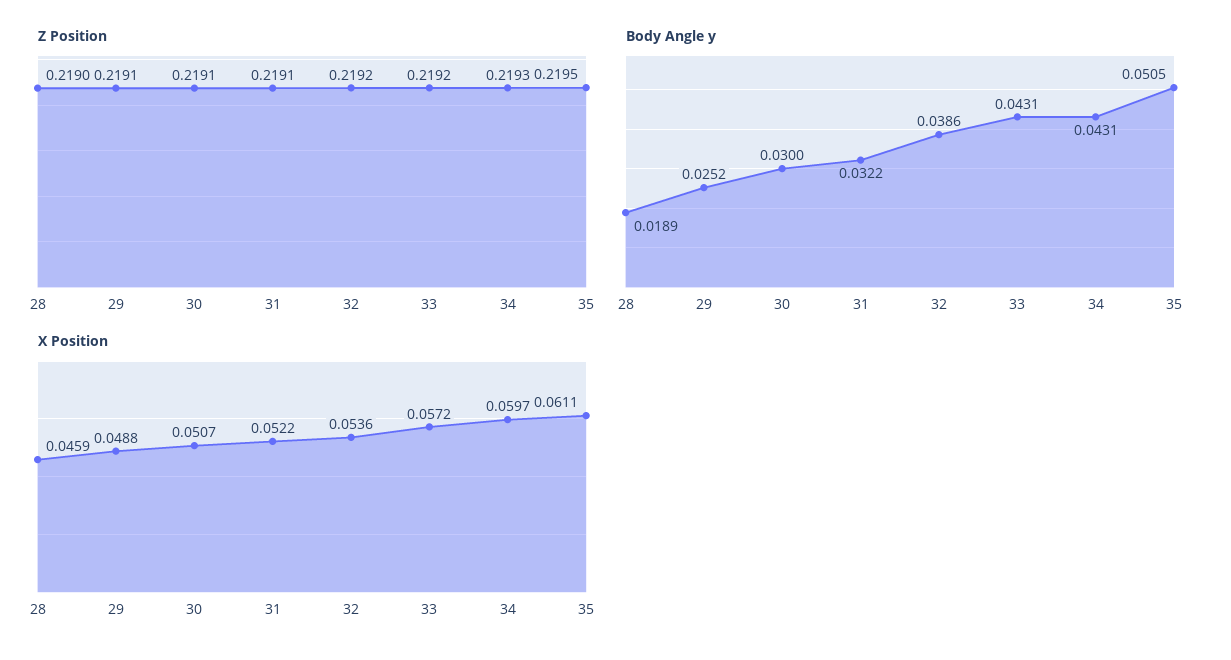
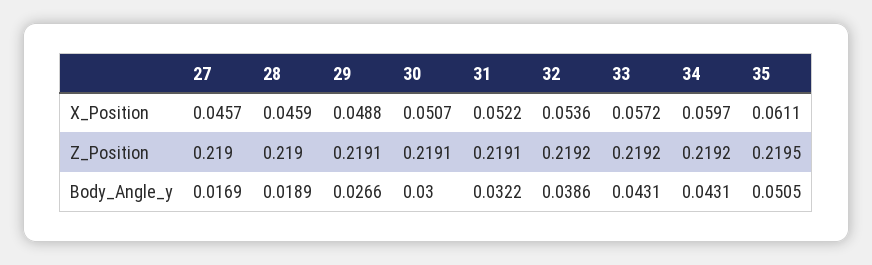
  {
    "Z Position": {
      "28": 0.219,
      "29": 0.2191,
      "30": 0.2191,
      "31": 0.2191,
      "32": 0.2192,
      "33": 0.2192,
-     "34": 0.2193,
+     "34": 0.2192,
-     "35": 0.2195
+     "35": 0.2195,
+     "27": 0.219
    },
    "Body Angle y": {
      "28": 0.0189,
-     "29": 0.0252,
+     "29": 0.0266,
      "30": 0.03,
      "31": 0.0322,
      "32": 0.0386,
      "33": 0.0431,
      "34": 0.0431,
-     "35": 0.0505
+     "35": 0.0505,
+     "27": 0.0169
    },
    "X Position": {
      "28": 0.0459,
      "29": 0.0488,
      "30": 0.0507,
      "31": 0.0522,
      "32": 0.0536,
      "33": 0.0572,
      "34": 0.0597,
-     "35": 0.0611
+     "35": 0.0611,
+     "27": 0.0457
    }
  }

